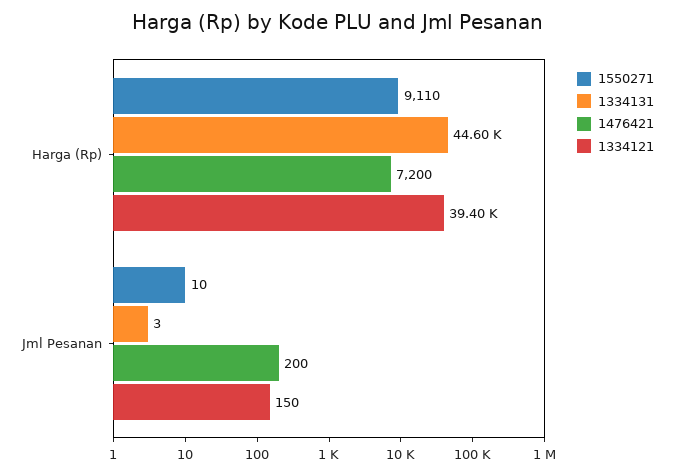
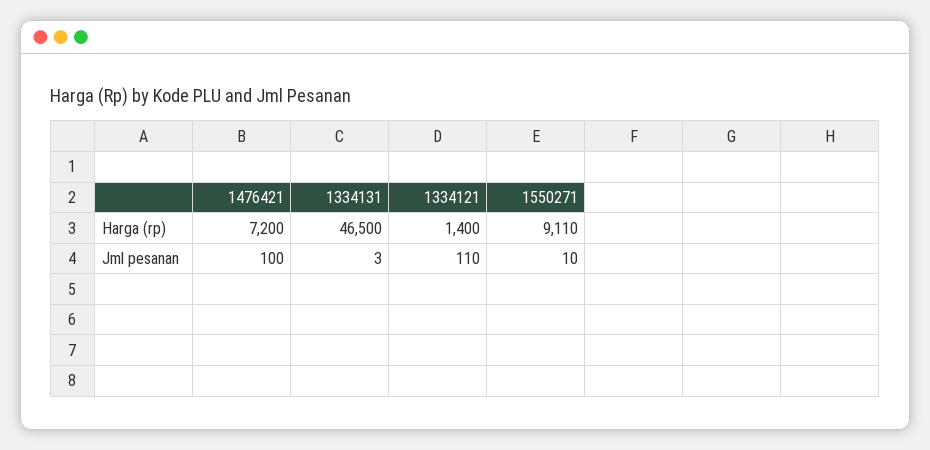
  {
    "1550271": {
      "Harga (Rp)": 9110,
      "Jml Pesanan": 10
    },
    "1334131": {
-     "Harga (Rp)": 44600,
+     "Harga (Rp)": 46500,
      "Jml Pesanan": 3
    },
    "1476421": {
      "Harga (Rp)": 7200,
-     "Jml Pesanan": 200
+     "Jml Pesanan": 100
    },
    "1334121": {
-     "Harga (Rp)": 39400,
+     "Harga (Rp)": 1400,
-     "Jml Pesanan": 150
+     "Jml Pesanan": 110
    }
  }

